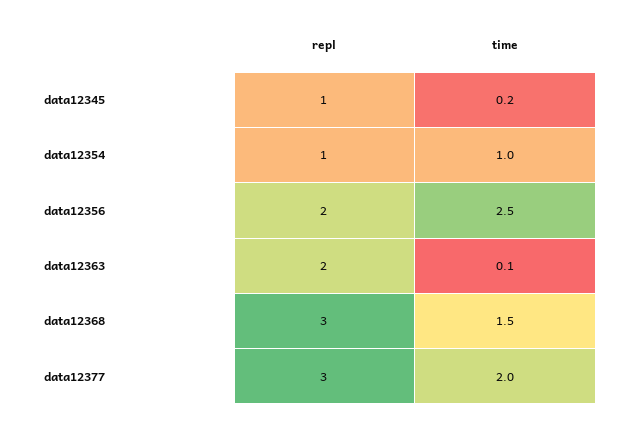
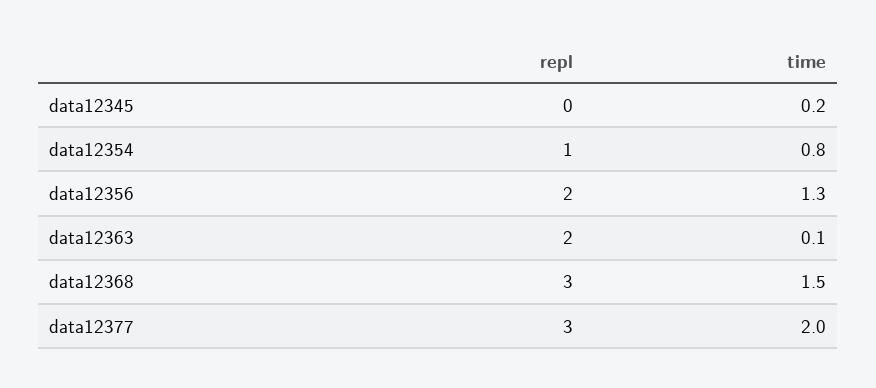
  {
    "repl": {
-     "data12345": 1,
+     "data12345": 0,
      "data12354": 1,
      "data12356": 2,
      "data12363": 2,
      "data12368": 3,
      "data12377": 3
    },
    "time": {
      "data12345": 0.2,
-     "data12354": 1,
+     "data12354": 0.8,
-     "data12356": 2.5,
+     "data12356": 1.3,
      "data12363": 0.1,
      "data12368": 1.5,
      "data12377": 2
    }
  }

